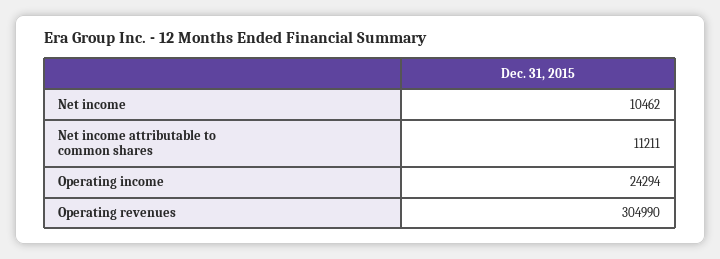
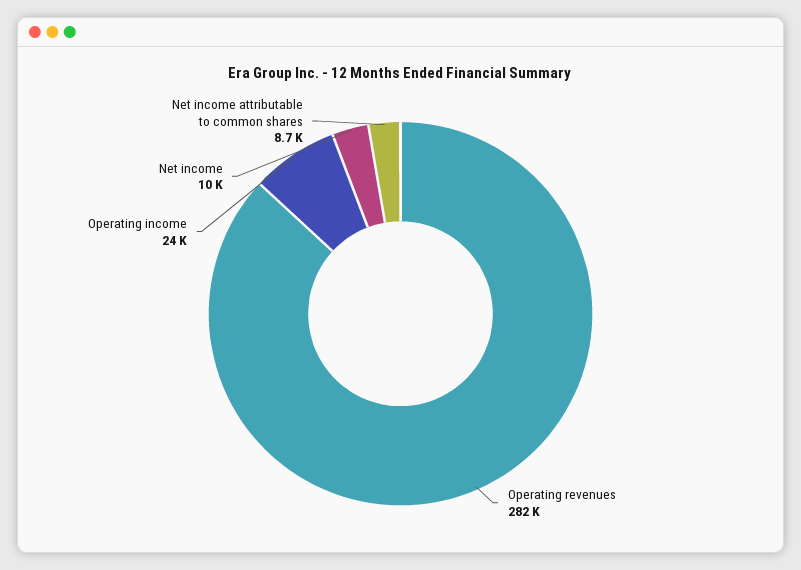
  {
    "Net income": 10462,
-   "Net income attributable to common shares": 11211,
+   "Net income attributable to common shares": 8700,
    "Operating income": 24294,
-   "Operating revenues": 304990
+   "Operating revenues": 282000
  }

